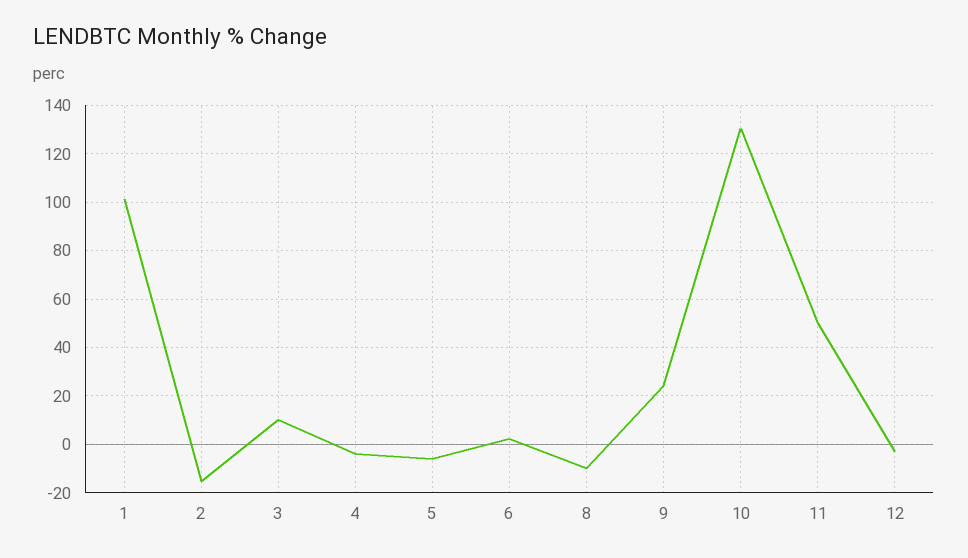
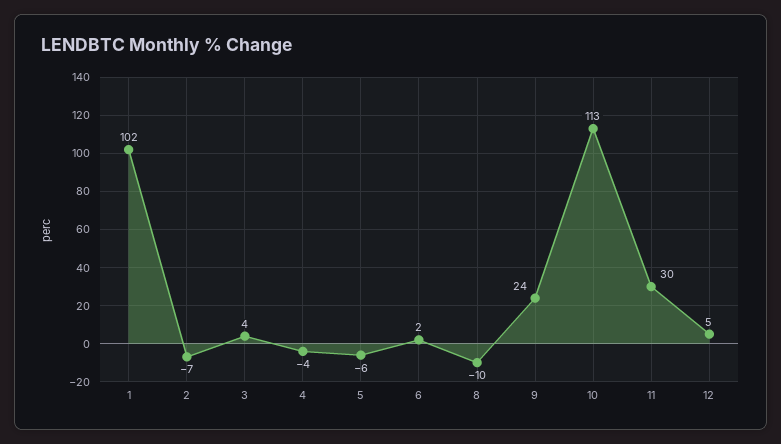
  {
    "1": 102,
-   "2": -15,
+   "2": -7,
-   "3": 10,
+   "3": 4,
    "4": -4,
    "5": -6,
    "6": 2,
    "8": -10,
    "9": 24,
-   "10": 130,
+   "10": 113,
-   "11": 50,
+   "11": 30,
-   "12": -2.5
+   "12": 5
  }

